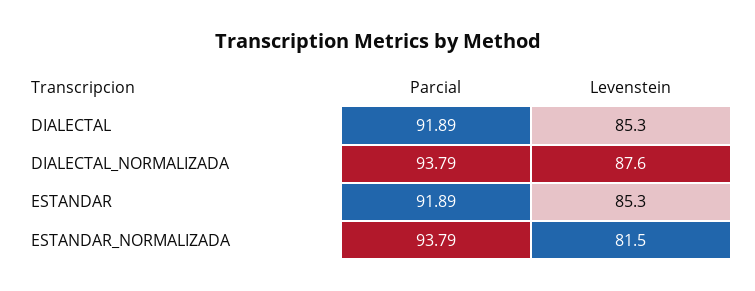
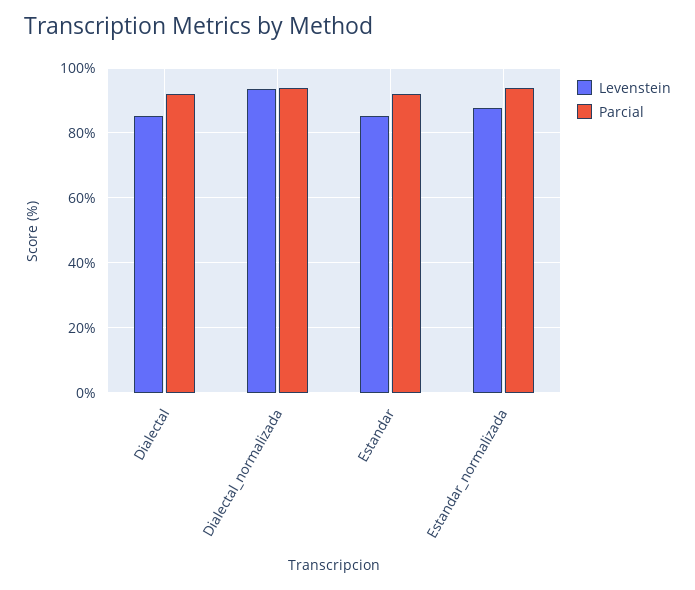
  {
    "Parcial": {
      "DIALECTAL": 91.89,
      "DIALECTAL_NORMALIZADA": 93.79,
      "ESTANDAR": 91.89,
      "ESTANDAR_NORMALIZADA": 93.79
    },
    "Levenstein": {
      "DIALECTAL": 85.3,
-     "DIALECTAL_NORMALIZADA": 87.6,
+     "DIALECTAL_NORMALIZADA": 94,
      "ESTANDAR": 85.3,
-     "ESTANDAR_NORMALIZADA": 81.5
+     "ESTANDAR_NORMALIZADA": 88
    }
  }

